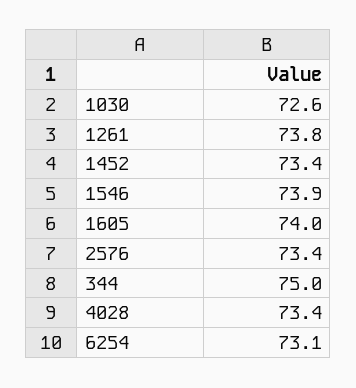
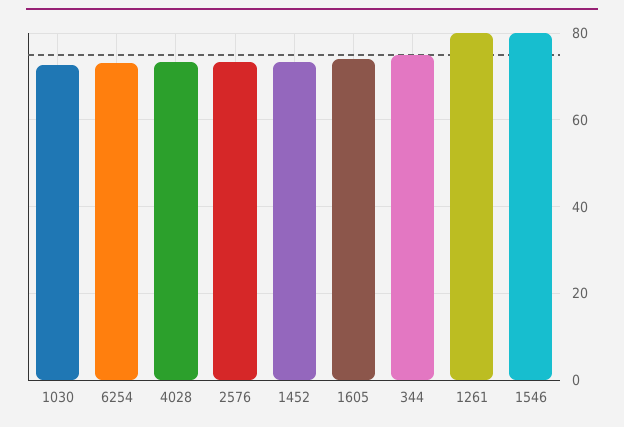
  {
    "1030": 72.6,
-   "1261": 73.8,
+   "1261": 80,
    "1452": 73.4,
-   "1546": 73.9,
+   "1546": 80,
    "1605": 74,
    "2576": 73.4,
    "344": 75,
    "4028": 73.4,
    "6254": 73.1
  }

